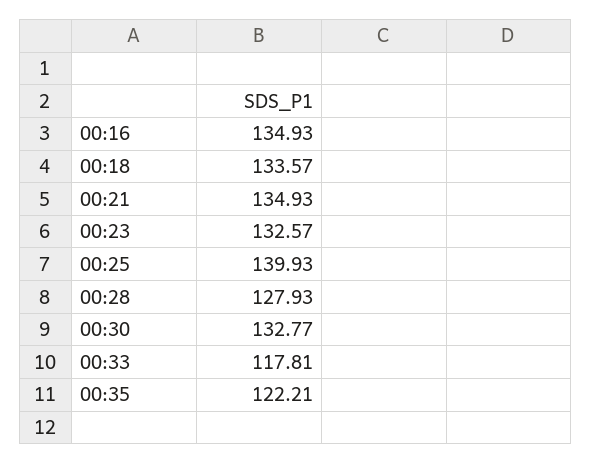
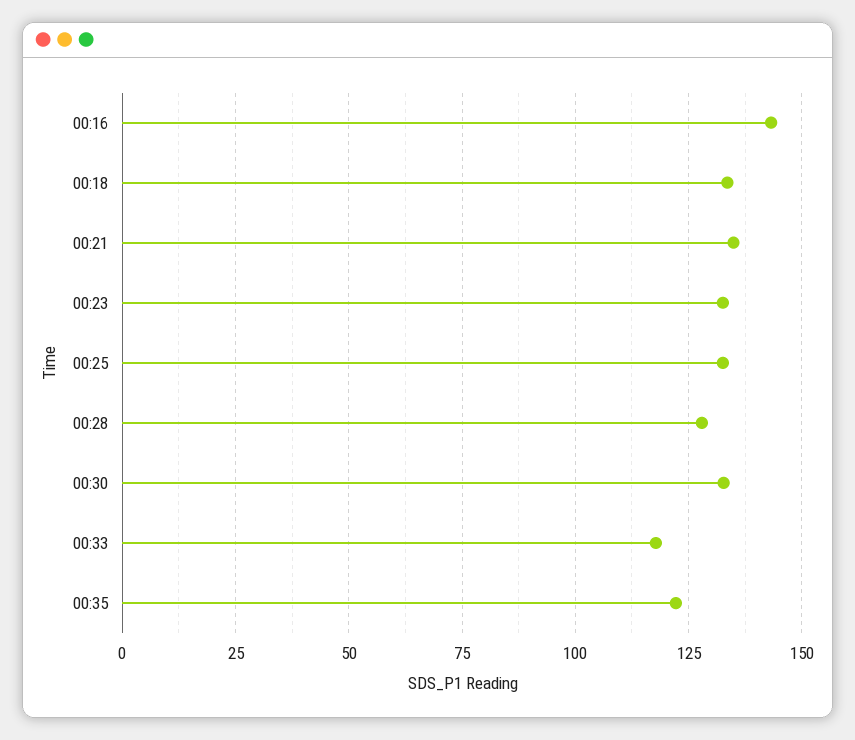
  {
-   "00:16": 134.93,
+   "00:16": 142.5,
    "00:18": 133.57,
    "00:21": 134.93,
    "00:23": 132.57,
-   "00:25": 139.93,
+   "00:25": 132.5,
    "00:28": 127.93,
    "00:30": 132.77,
    "00:33": 117.81,
    "00:35": 122.21
  }

